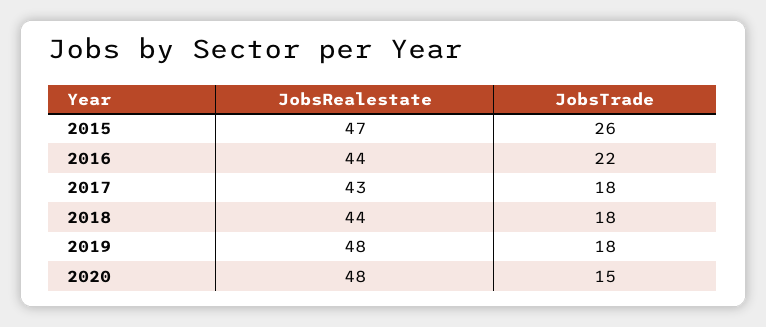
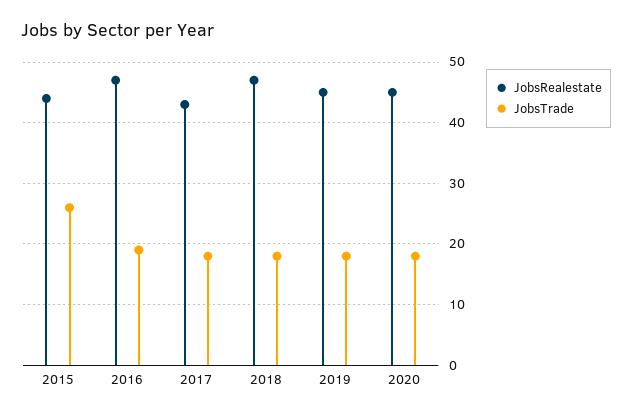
  {
    "JobsRealestate": {
-     "2015": 47,
+     "2015": 44,
-     "2016": 44,
+     "2016": 47,
      "2017": 43,
-     "2018": 44,
+     "2018": 47,
-     "2019": 48,
+     "2019": 45,
-     "2020": 48
+     "2020": 45
    },
    "JobsTrade": {
      "2015": 26,
-     "2016": 22,
+     "2016": 19,
      "2017": 18,
      "2018": 18,
      "2019": 18,
-     "2020": 15
+     "2020": 18
    }
  }

